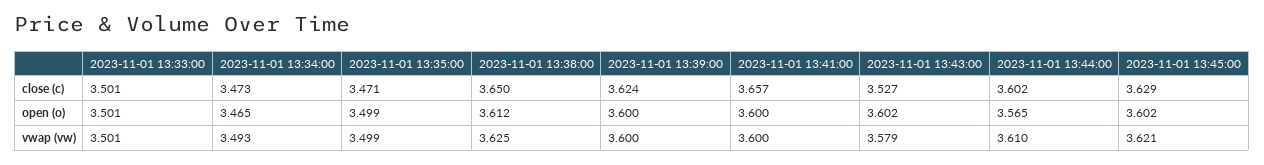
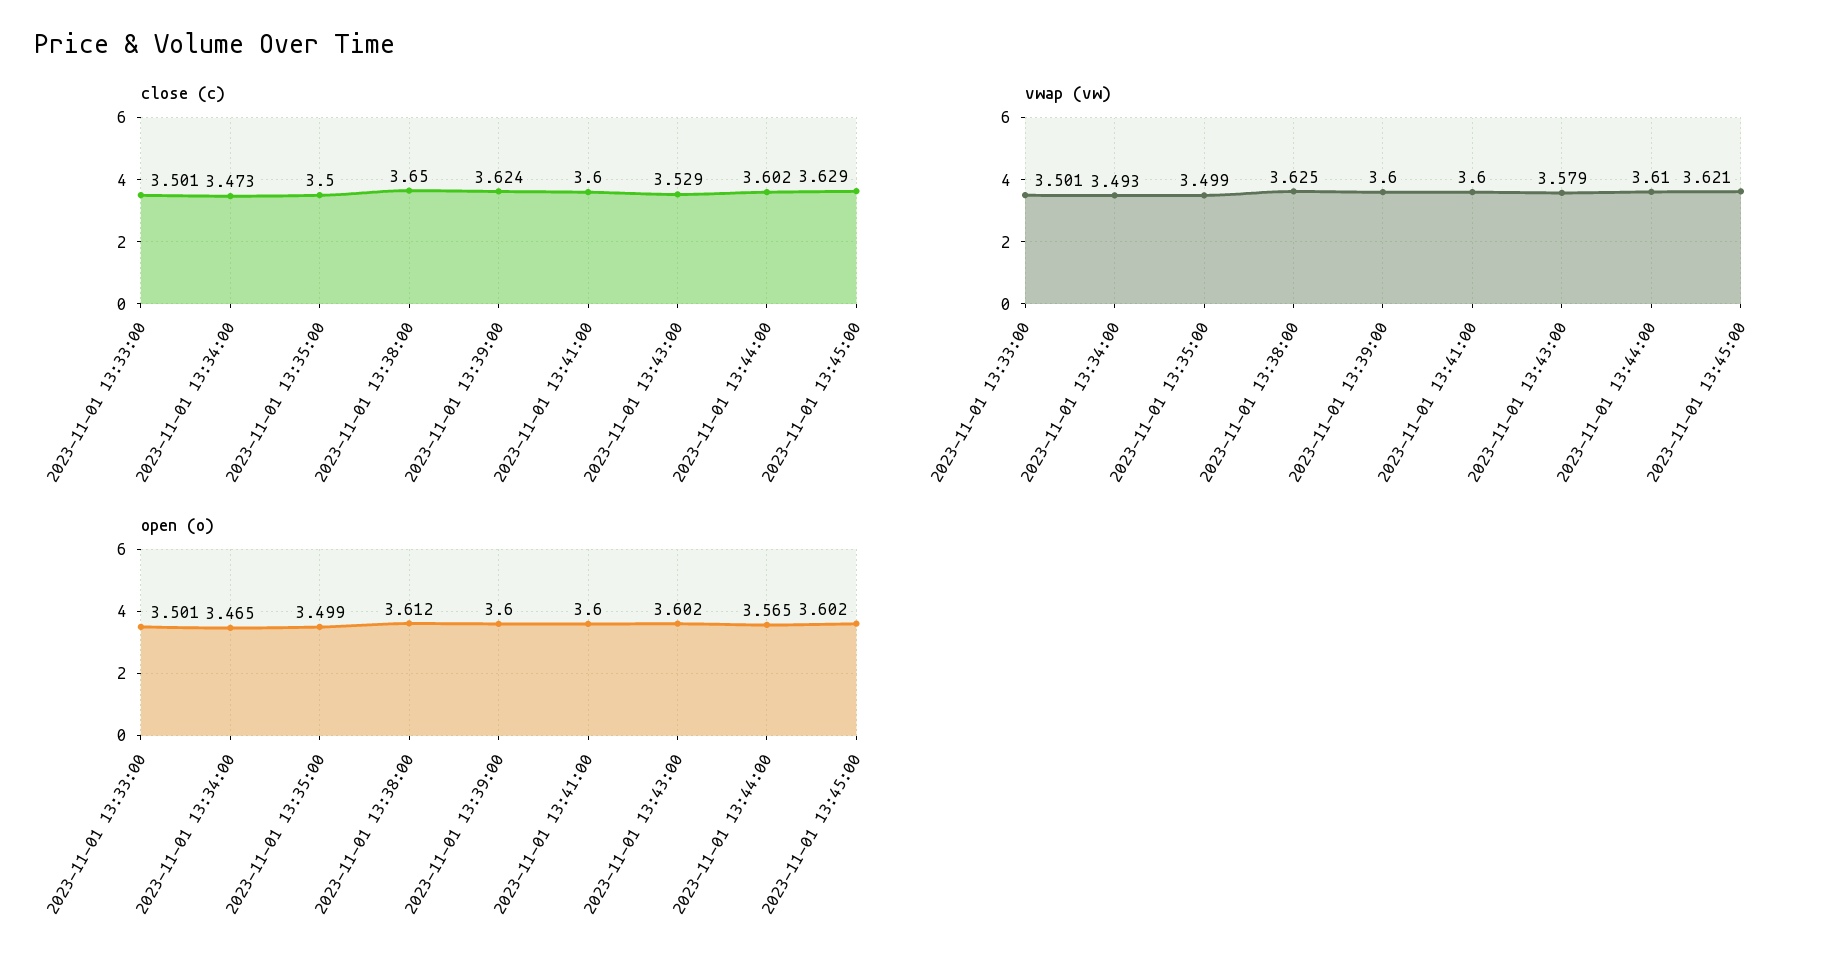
  {
    "close (c)": {
      "2023-11-01 13:33:00": 3.501,
      "2023-11-01 13:34:00": 3.473,
-     "2023-11-01 13:35:00": 3.471,
+     "2023-11-01 13:35:00": 3.5,
      "2023-11-01 13:38:00": 3.65,
      "2023-11-01 13:39:00": 3.624,
-     "2023-11-01 13:41:00": 3.657,
+     "2023-11-01 13:41:00": 3.6,
-     "2023-11-01 13:43:00": 3.527,
+     "2023-11-01 13:43:00": 3.529,
      "2023-11-01 13:44:00": 3.602,
      "2023-11-01 13:45:00": 3.629
    },
    "open (o)": {
      "2023-11-01 13:33:00": 3.501,
      "2023-11-01 13:34:00": 3.465,
      "2023-11-01 13:35:00": 3.499,
      "2023-11-01 13:38:00": 3.612,
      "2023-11-01 13:39:00": 3.6,
      "2023-11-01 13:41:00": 3.6,
      "2023-11-01 13:43:00": 3.602,
      "2023-11-01 13:44:00": 3.565,
      "2023-11-01 13:45:00": 3.602
    },
    "vwap (vw)": {
      "2023-11-01 13:33:00": 3.501,
      "2023-11-01 13:34:00": 3.493,
      "2023-11-01 13:35:00": 3.499,
      "2023-11-01 13:38:00": 3.625,
      "2023-11-01 13:39:00": 3.6,
      "2023-11-01 13:41:00": 3.6,
      "2023-11-01 13:43:00": 3.579,
      "2023-11-01 13:44:00": 3.61,
      "2023-11-01 13:45:00": 3.621
    }
  }

